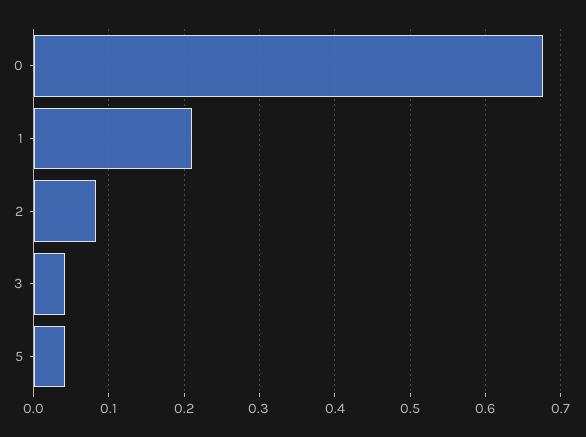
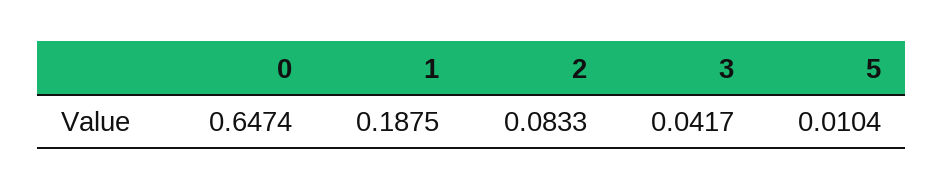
  {
-   "0": 0.68,
+   "0": 0.6474,
-   "1": 0.21,
+   "1": 0.1875,
    "2": 0.0833,
    "3": 0.0417,
-   "5": 0.04
+   "5": 0.0104
  }

